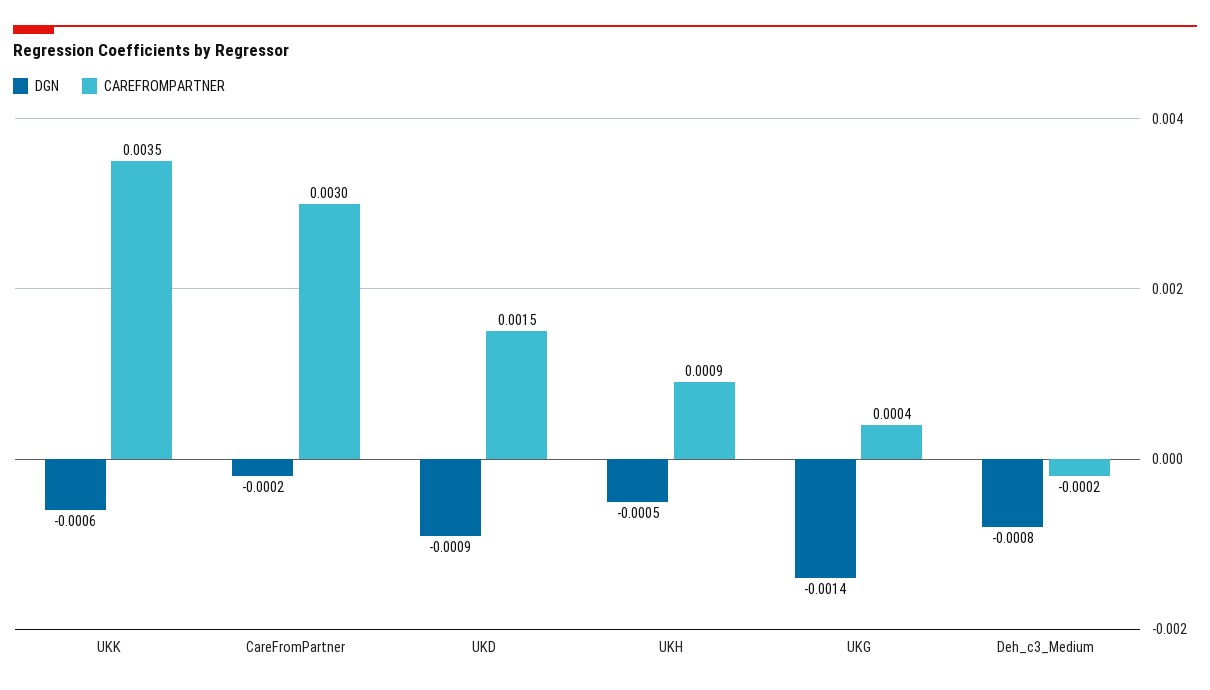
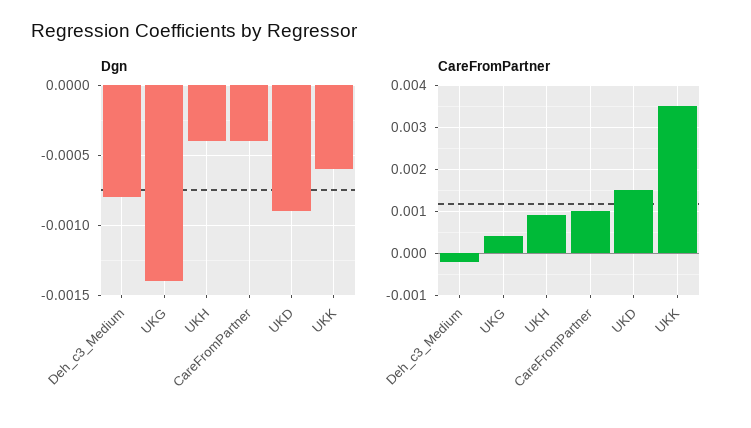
  {
    "DGN": {
      "UKK": -0.0006,
-     "CareFromPartner": -0.0002,
+     "CareFromPartner": -0.0004,
      "UKD": -0.0009,
-     "UKH": -0.0005,
+     "UKH": -0.0004,
      "UKG": -0.0014,
      "Deh_c3_Medium": -0.0008
    },
    "CAREFROMPARTNER": {
      "UKK": 0.0035,
-     "CareFromPartner": 0.003,
+     "CareFromPartner": 0.001,
      "UKD": 0.0015,
      "UKH": 0.0009,
      "UKG": 0.0004,
      "Deh_c3_Medium": -0.0002
    }
  }

